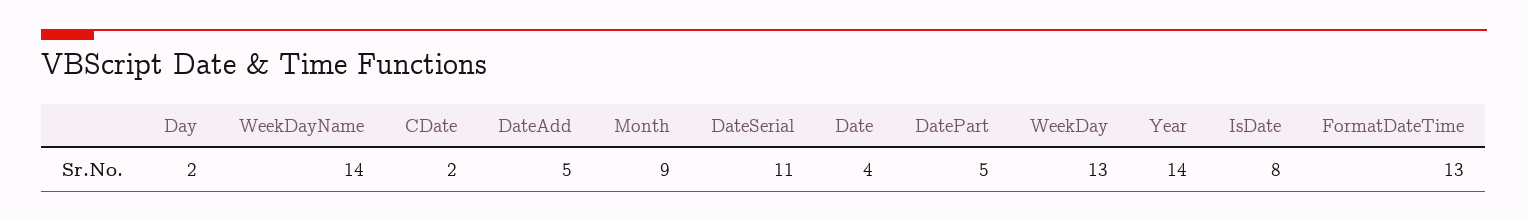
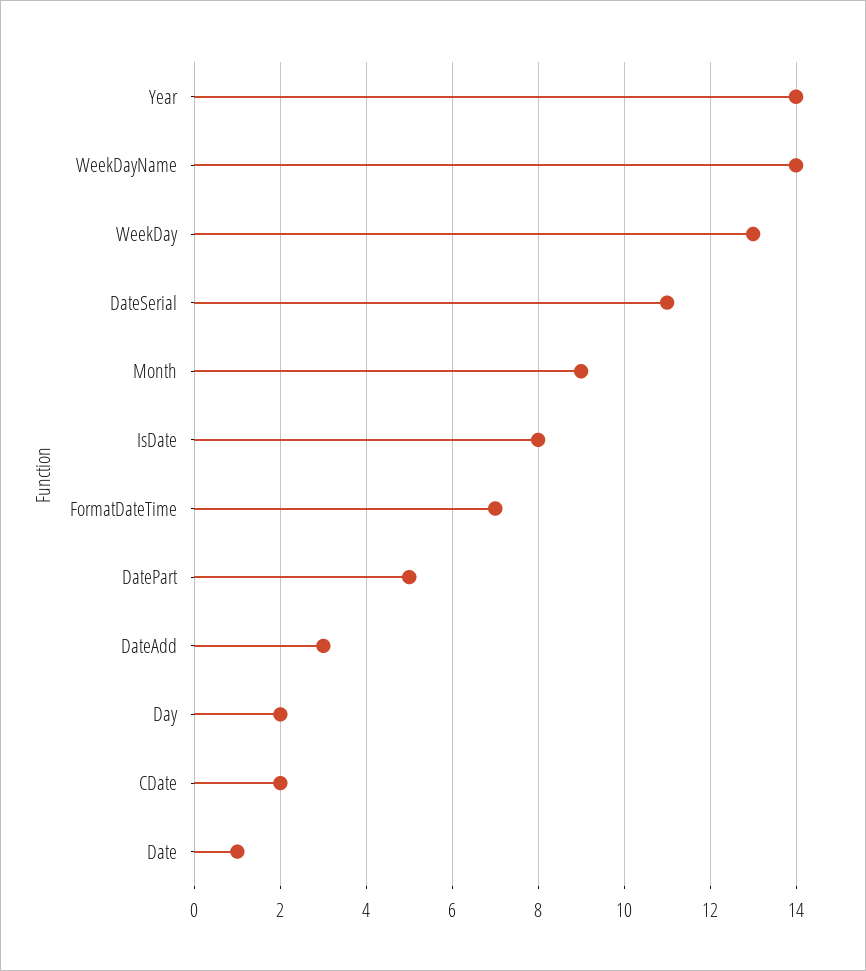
  {
    "Day": 2,
    "WeekDayName": 14,
    "CDate": 2,
-   "DateAdd": 5,
+   "DateAdd": 3,
    "Month": 9,
    "DateSerial": 11,
-   "Date": 4,
+   "Date": 1,
    "DatePart": 5,
    "WeekDay": 13,
    "Year": 14,
    "IsDate": 8,
-   "FormatDateTime": 13
+   "FormatDateTime": 7
  }

